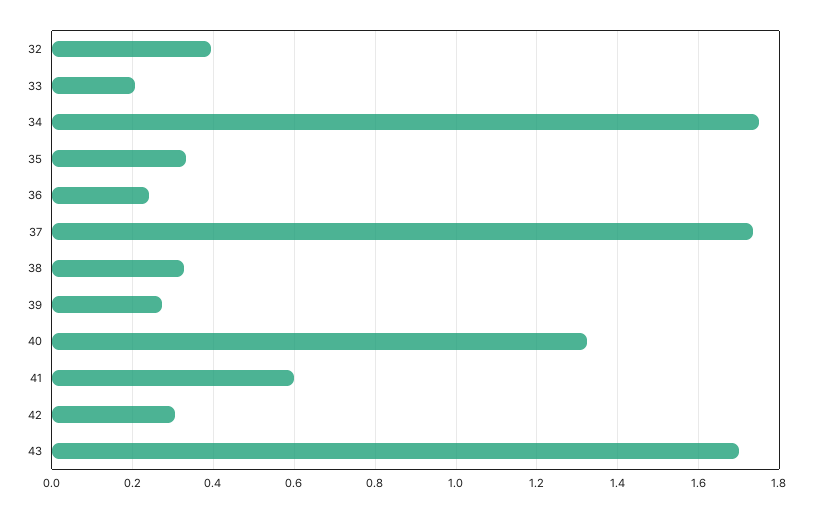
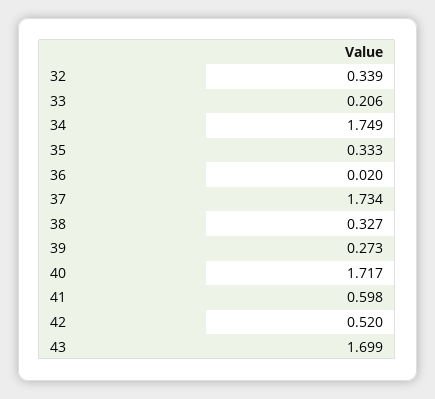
  {
-   "32": 0.4,
+   "32": 0.339,
    "33": 0.206,
    "34": 1.749,
    "35": 0.333,
-   "36": 0.24,
+   "36": 0.02,
    "37": 1.734,
    "38": 0.327,
    "39": 0.273,
-   "40": 1.32,
+   "40": 1.717,
    "41": 0.598,
-   "42": 0.3,
+   "42": 0.52,
    "43": 1.699
  }

